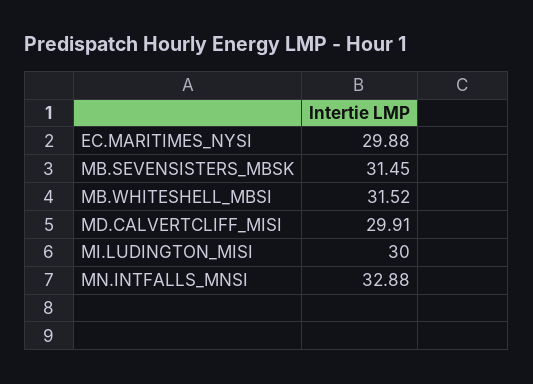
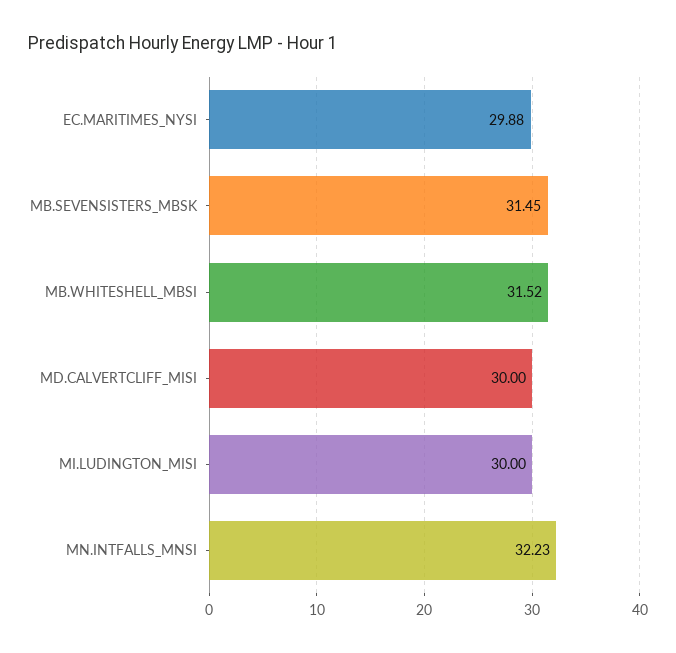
  {
    "EC.MARITIMES_NYSI": 29.88,
    "MB.SEVENSISTERS_MBSK": 31.45,
    "MB.WHITESHELL_MBSI": 31.52,
-   "MD.CALVERTCLIFF_MISI": 29.91,
+   "MD.CALVERTCLIFF_MISI": 30,
    "MI.LUDINGTON_MISI": 30,
-   "MN.INTFALLS_MNSI": 32.88
+   "MN.INTFALLS_MNSI": 32.23
  }

